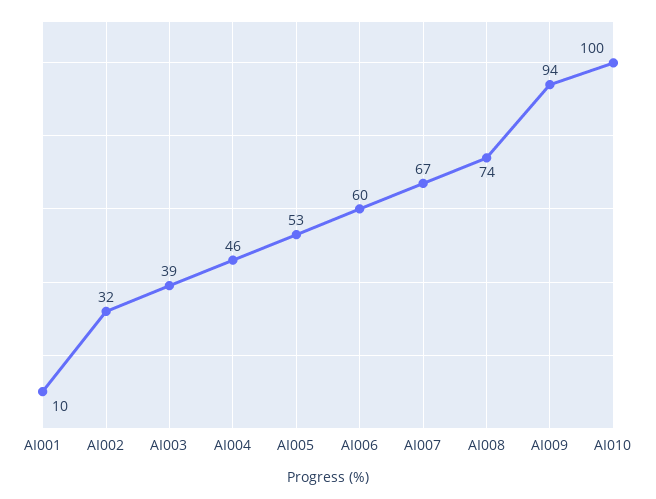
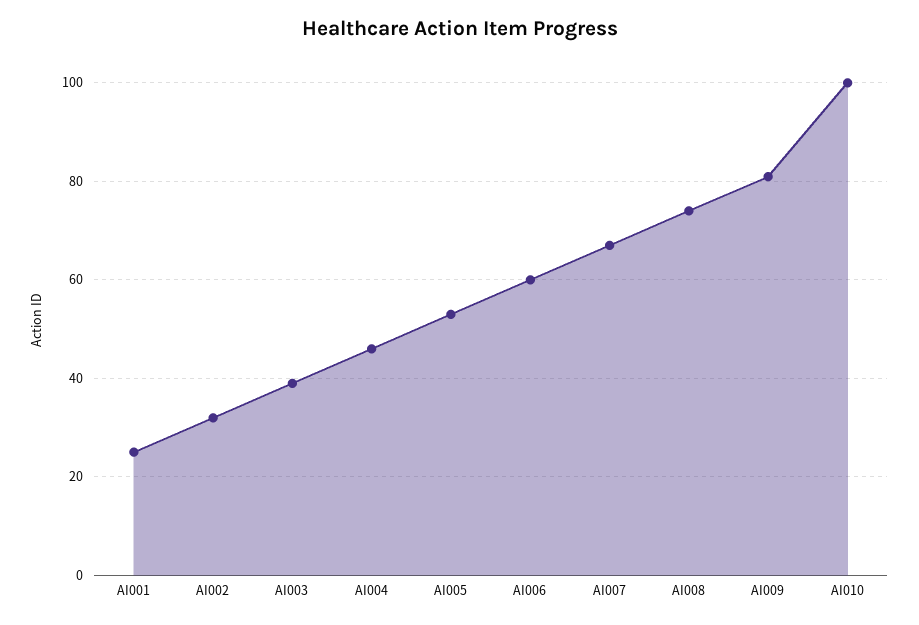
  {
-   "AI001": 10,
+   "AI001": 25,
    "AI002": 32,
    "AI003": 39,
    "AI004": 46,
    "AI005": 53,
    "AI006": 60,
    "AI007": 67,
    "AI008": 74,
-   "AI009": 94,
+   "AI009": 80,
    "AI010": 100
  }

